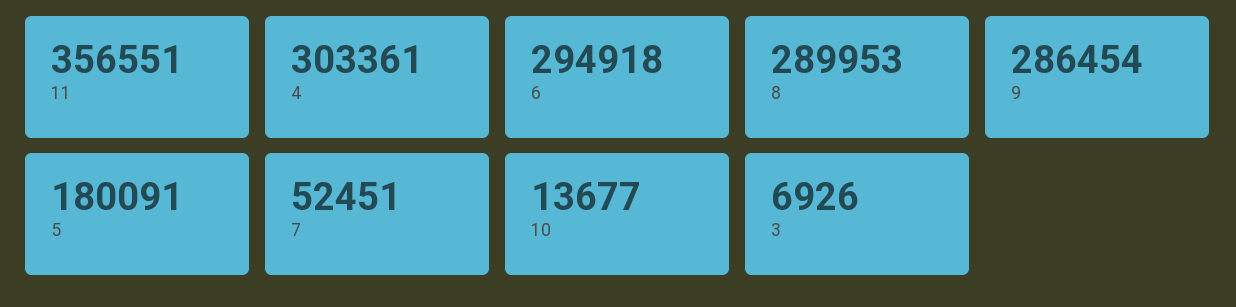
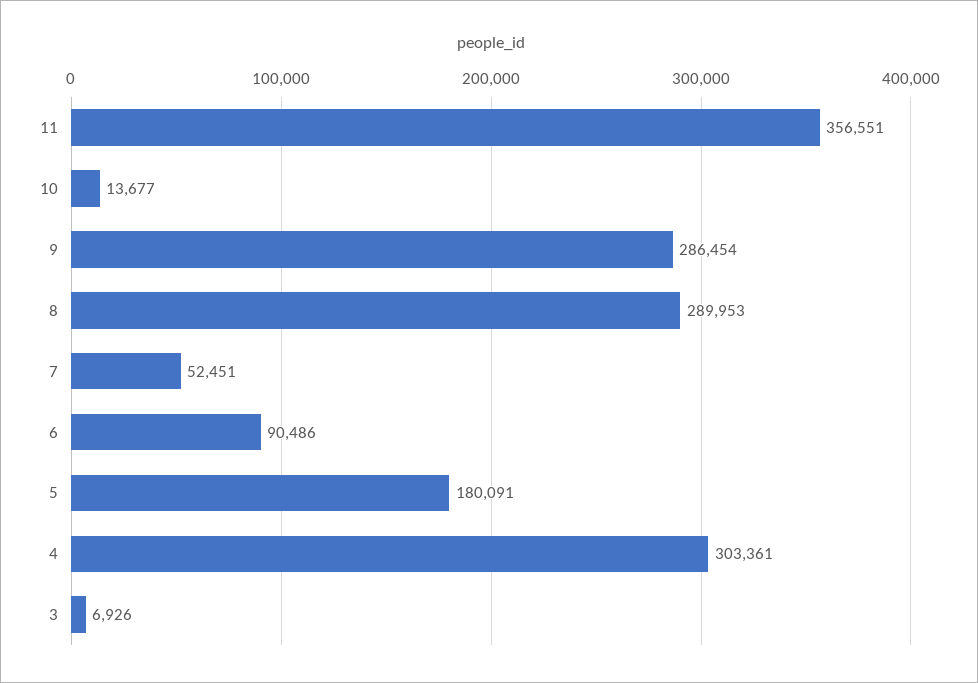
  {
    "11": 356551,
    "4": 303361,
-   "6": 294918,
+   "6": 90486,
    "8": 289953,
    "9": 286454,
    "5": 180091,
    "7": 52451,
    "10": 13677,
    "3": 6926
  }

